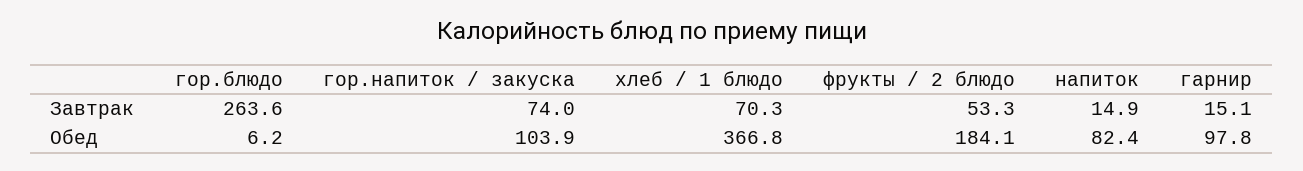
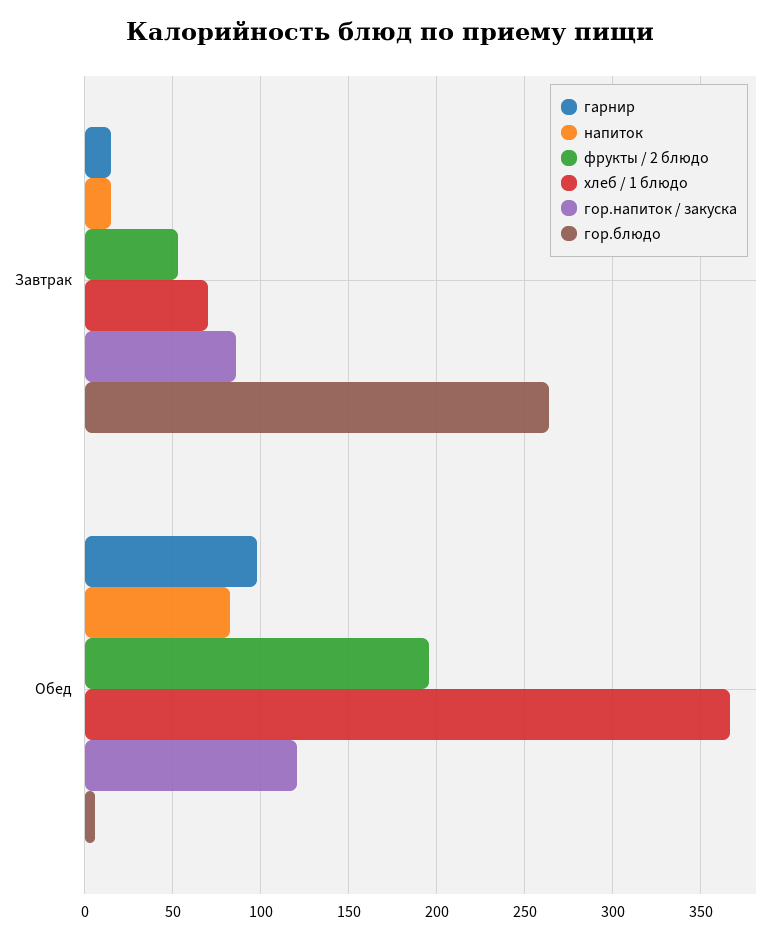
  {
    "гор.блюдо": {
      "Завтрак": 263.6,
      "Обед": 6.2
    },
    "гор.напиток / закуска": {
-     "Завтрак": 74,
+     "Завтрак": 85,
-     "Обед": 103.9
+     "Обед": 120
    },
    "хлеб / 1 блюдо": {
      "Завтрак": 70.3,
      "Обед": 366.8
    },
    "фрукты / 2 блюдо": {
      "Завтрак": 53.3,
-     "Обед": 184.1
+     "Обед": 195
    },
    "напиток": {
      "Завтрак": 14.9,
      "Обед": 82.4
    },
    "гарнир": {
      "Завтрак": 15.1,
      "Обед": 97.8
    }
  }

